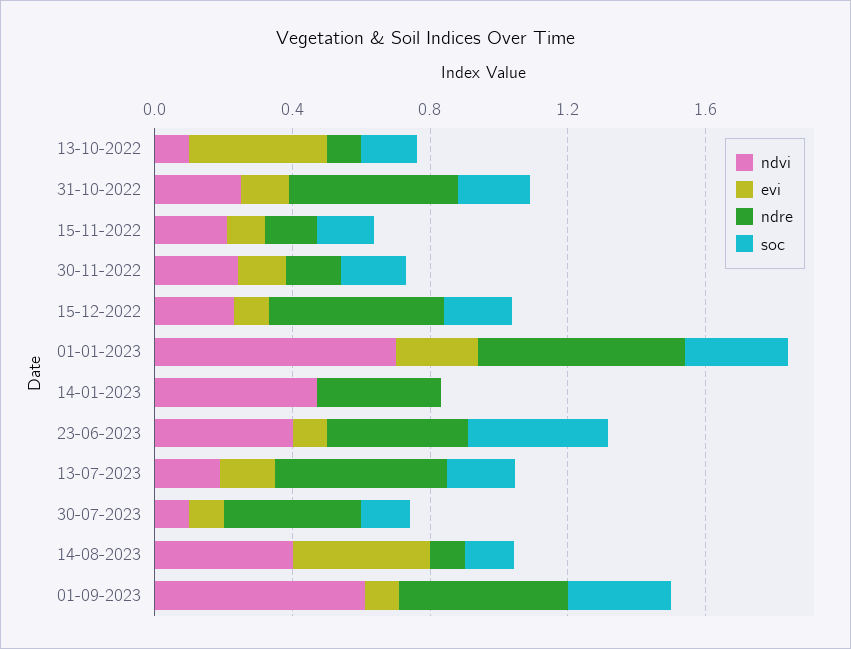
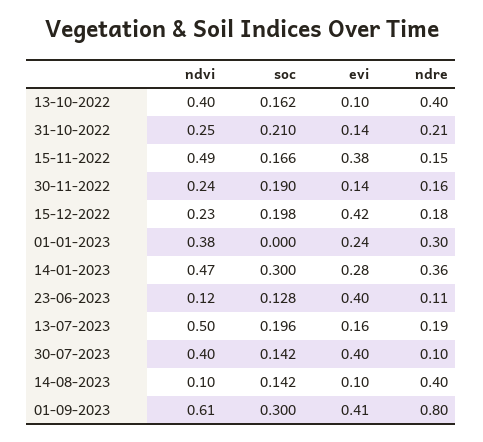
  {
    "ndvi": {
-     "13-10-2022": 0.1,
+     "13-10-2022": 0.4,
      "31-10-2022": 0.25,
-     "15-11-2022": 0.2,
+     "15-11-2022": 0.49,
      "30-11-2022": 0.24,
      "15-12-2022": 0.23,
-     "01-01-2023": 0.7,
+     "01-01-2023": 0.38,
      "14-01-2023": 0.47,
-     "23-06-2023": 0.4,
+     "23-06-2023": 0.12,
-     "13-07-2023": 0.2,
+     "13-07-2023": 0.5,
-     "30-07-2023": 0.1,
+     "30-07-2023": 0.4,
-     "14-08-2023": 0.4,
+     "14-08-2023": 0.1,
      "01-09-2023": 0.61
    },
    "evi": {
-     "13-10-2022": 0.4,
+     "13-10-2022": 0.1,
      "31-10-2022": 0.14,
-     "15-11-2022": 0.1,
+     "15-11-2022": 0.38,
      "30-11-2022": 0.14,
-     "15-12-2022": 0.1,
+     "15-12-2022": 0.42,
      "01-01-2023": 0.24,
-     "14-01-2023": 0,
+     "14-01-2023": 0.28,
-     "23-06-2023": 0.1,
+     "23-06-2023": 0.4,
      "13-07-2023": 0.16,
-     "30-07-2023": 0.1,
+     "30-07-2023": 0.4,
-     "14-08-2023": 0.4,
+     "14-08-2023": 0.1,
-     "01-09-2023": 0.1
+     "01-09-2023": 0.41
    },
    "ndre": {
-     "13-10-2022": 0.1,
+     "13-10-2022": 0.4,
-     "31-10-2022": 0.5,
+     "31-10-2022": 0.21,
      "15-11-2022": 0.15,
      "30-11-2022": 0.16,
-     "15-12-2022": 0.5,
+     "15-12-2022": 0.18,
-     "01-01-2023": 0.6,
+     "01-01-2023": 0.3,
      "14-01-2023": 0.36,
-     "23-06-2023": 0.4,
+     "23-06-2023": 0.11,
-     "13-07-2023": 0.5,
+     "13-07-2023": 0.19,
-     "30-07-2023": 0.4,
+     "30-07-2023": 0.1,
-     "14-08-2023": 0.1,
+     "14-08-2023": 0.4,
-     "01-09-2023": 0.5
+     "01-09-2023": 0.8
    },
    "soc": {
      "13-10-2022": 0.162,
      "31-10-2022": 0.21,
      "15-11-2022": 0.166,
      "30-11-2022": 0.19,
      "15-12-2022": 0.198,
-     "01-01-2023": 0.3,
+     "01-01-2023": 0,
-     "14-01-2023": 0,
+     "14-01-2023": 0.3,
-     "23-06-2023": 0.4,
+     "23-06-2023": 0.128,
      "13-07-2023": 0.196,
      "30-07-2023": 0.142,
      "14-08-2023": 0.142,
      "01-09-2023": 0.3
    }
  }

